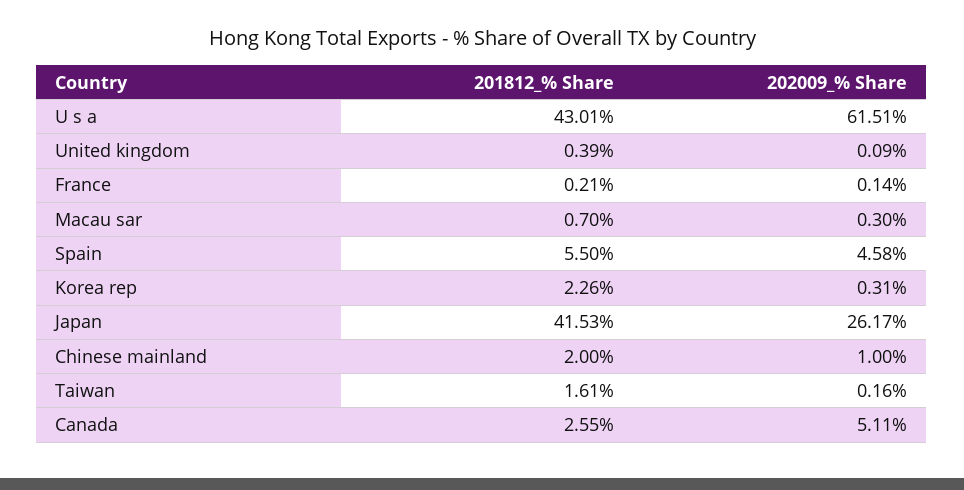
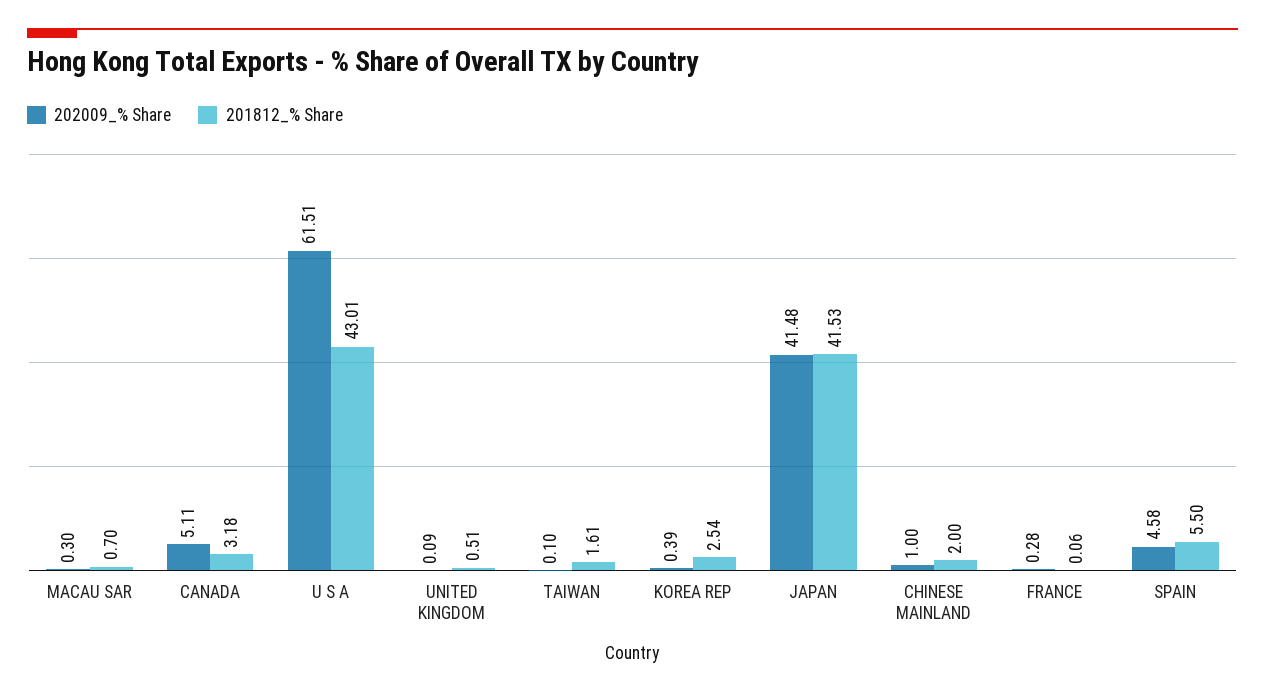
  {
    "201812_% Share": {
      "U s a": 43.01,
-     "United kingdom": 0.39,
+     "United kingdom": 0.51,
-     "France": 0.21,
+     "France": 0.06,
      "Macau sar": 0.7,
      "Spain": 5.5,
-     "Korea rep": 2.26,
+     "Korea rep": 2.54,
      "Japan": 41.53,
      "Chinese mainland": 2,
      "Taiwan": 1.61,
-     "Canada": 2.55
+     "Canada": 3.18
    },
    "202009_% Share": {
      "U s a": 61.51,
      "United kingdom": 0.09,
-     "France": 0.14,
+     "France": 0.28,
      "Macau sar": 0.3,
      "Spain": 4.58,
-     "Korea rep": 0.31,
+     "Korea rep": 0.39,
-     "Japan": 26.17,
+     "Japan": 41.48,
      "Chinese mainland": 1,
-     "Taiwan": 0.16,
+     "Taiwan": 0.1,
      "Canada": 5.11
    }
  }

